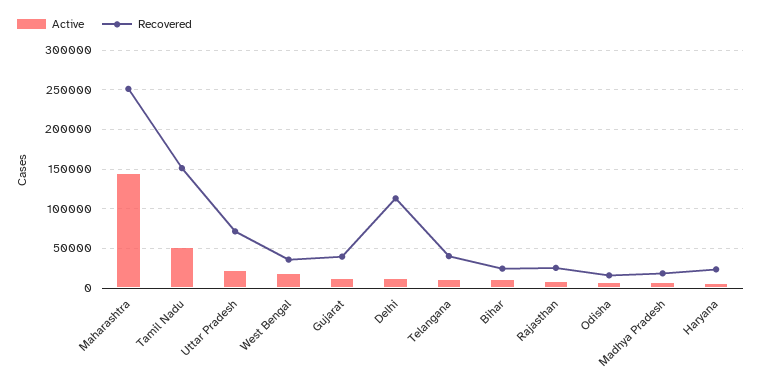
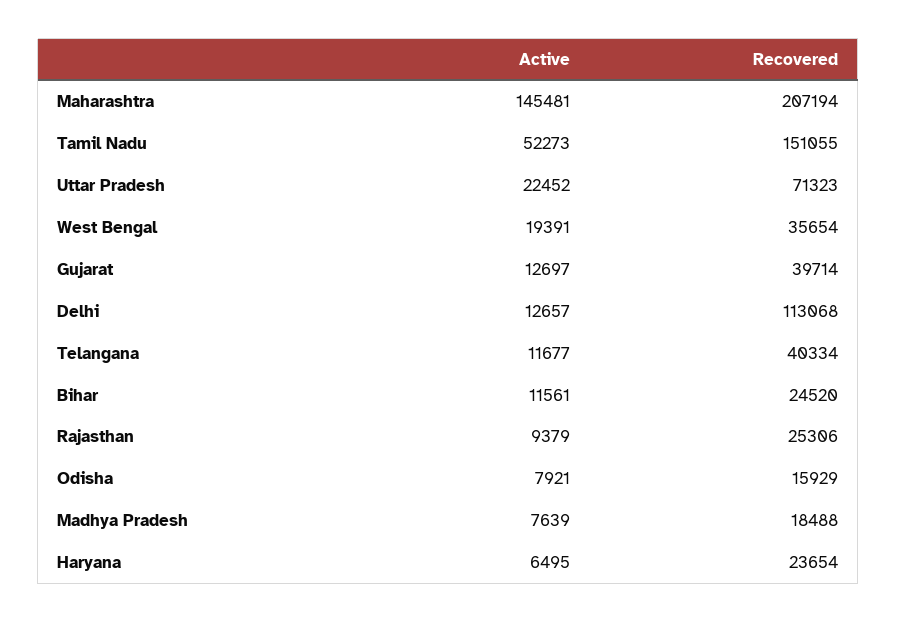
  {
    "Active": {
      "Maharashtra": 145481,
      "Tamil Nadu": 52273,
      "Uttar Pradesh": 22452,
      "West Bengal": 19391,
      "Gujarat": 12697,
      "Delhi": 12657,
      "Telangana": 11677,
      "Bihar": 11561,
      "Rajasthan": 9379,
      "Odisha": 7921,
      "Madhya Pradesh": 7639,
      "Haryana": 6495
    },
    "Recovered": {
-     "Maharashtra": 250000,
+     "Maharashtra": 207194,
      "Tamil Nadu": 151055,
      "Uttar Pradesh": 71323,
      "West Bengal": 35654,
      "Gujarat": 39714,
      "Delhi": 113068,
      "Telangana": 40334,
      "Bihar": 24520,
      "Rajasthan": 25306,
      "Odisha": 15929,
      "Madhya Pradesh": 18488,
      "Haryana": 23654
    }
  }

